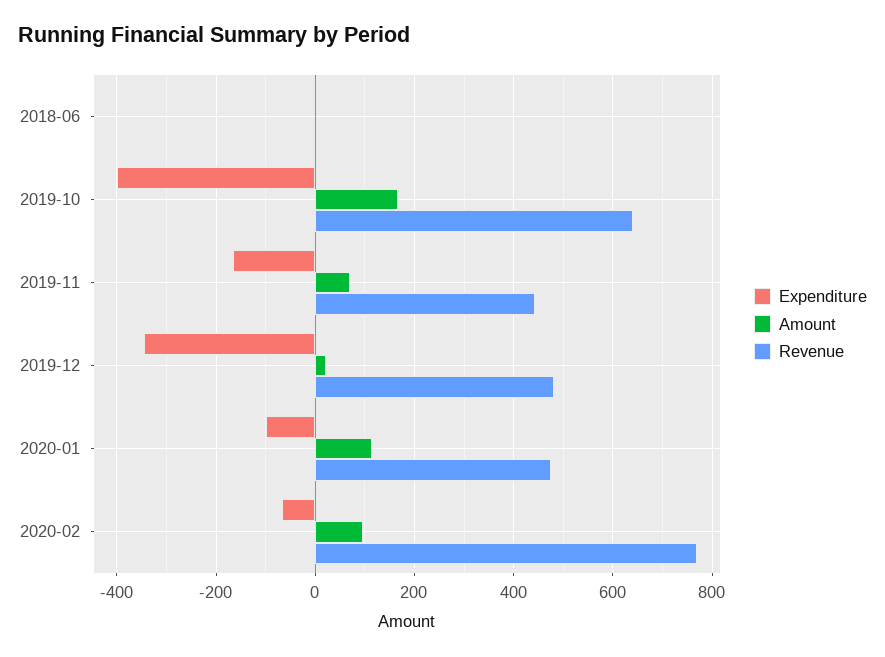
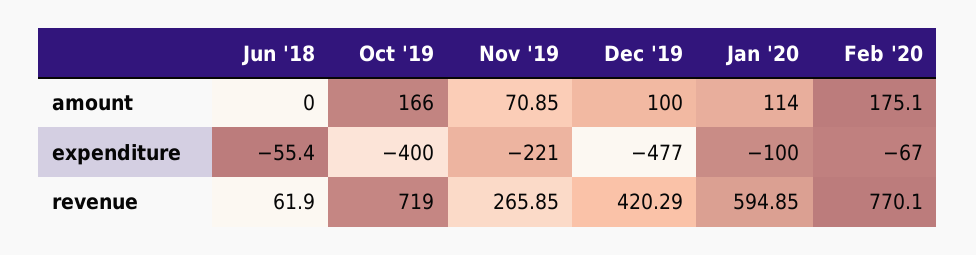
  {
    "Expenditure": {
-     "2018-06": 0,
+     "2018-06": -55.4,
      "2019-10": -400,
-     "2019-11": -160,
+     "2019-11": -221,
-     "2019-12": -340,
+     "2019-12": -477,
      "2020-01": -100,
      "2020-02": -67
    },
    "Amount": {
      "2018-06": 0,
      "2019-10": 166,
      "2019-11": 70.85,
-     "2019-12": 20,
+     "2019-12": 100,
      "2020-01": 114,
-     "2020-02": 100
+     "2020-02": 175.1
    },
    "Revenue": {
-     "2018-06": 0,
+     "2018-06": 61.9,
-     "2019-10": 640,
+     "2019-10": 719,
-     "2019-11": 440,
+     "2019-11": 265.85,
-     "2019-12": 480,
+     "2019-12": 420.29,
-     "2020-01": 480,
+     "2020-01": 594.85,
      "2020-02": 770.1
    }
  }

